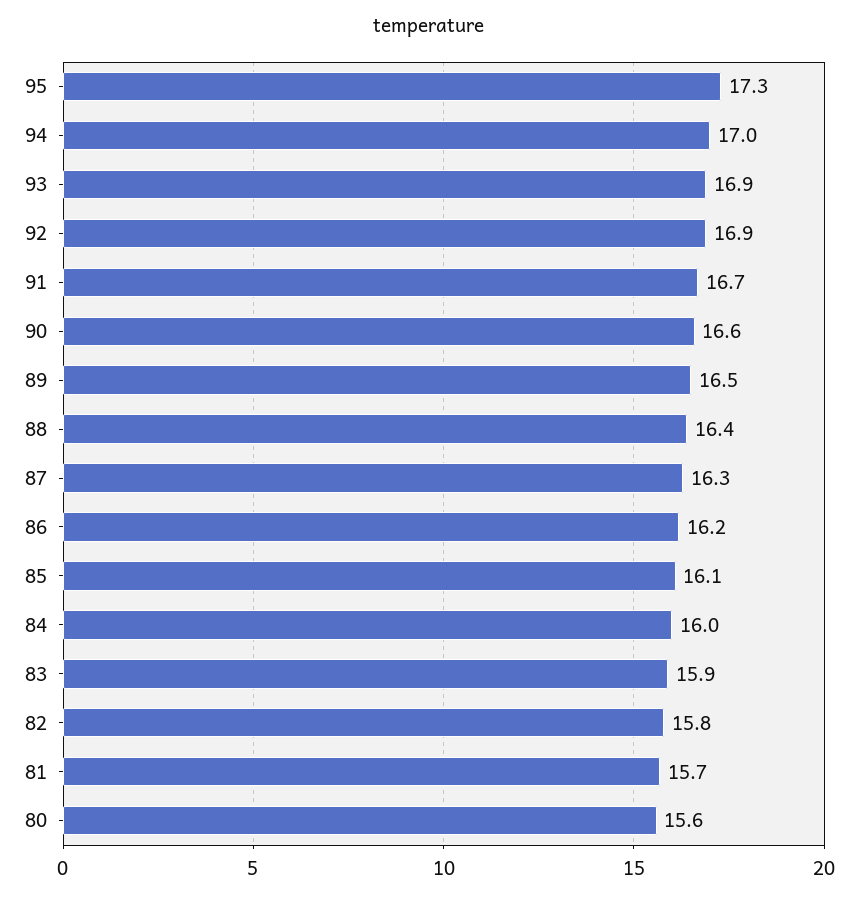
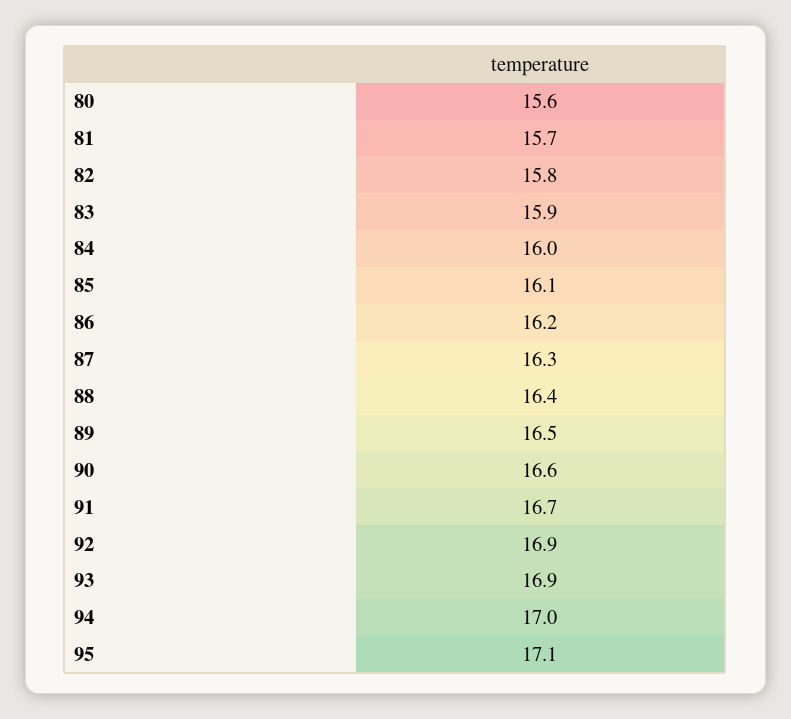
  {
-   "95": 17.3,
+   "95": 17.1,
    "94": 17,
    "93": 16.9,
    "92": 16.9,
    "91": 16.7,
    "90": 16.6,
    "89": 16.5,
    "88": 16.4,
    "87": 16.3,
    "86": 16.2,
    "85": 16.1,
    "84": 16,
    "83": 15.9,
    "82": 15.8,
    "81": 15.7,
    "80": 15.6
  }

